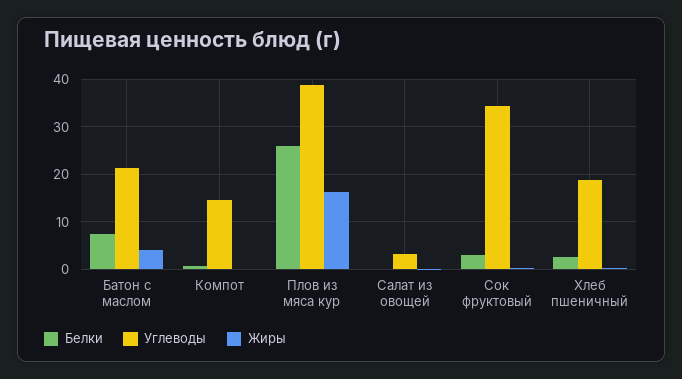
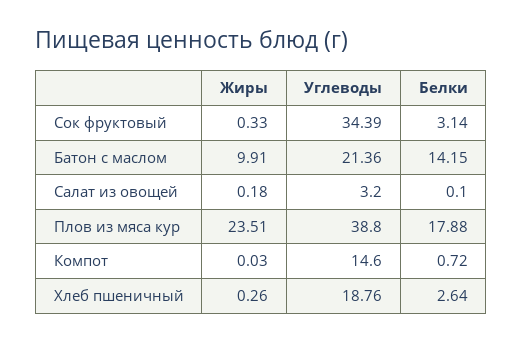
  {
    "Белки": {
-     "Батон с маслом": 8,
+     "Батон с маслом": 14.15,
      "Компот": 0.72,
-     "Плов из мяса кур": 26,
+     "Плов из мяса кур": 17.88,
      "Салат из овощей": 0.1,
      "Сок фруктовый": 3.14,
      "Хлеб пшеничный": 2.64
    },
    "Углеводы": {
      "Батон с маслом": 21.36,
      "Компот": 14.6,
      "Плов из мяса кур": 38.8,
      "Салат из овощей": 3.2,
      "Сок фруктовый": 34.39,
      "Хлеб пшеничный": 18.76
    },
    "Жиры": {
-     "Батон с маслом": 4,
+     "Батон с маслом": 9.91,
      "Компот": 0.03,
-     "Плов из мяса кур": 16,
+     "Плов из мяса кур": 23.51,
      "Салат из овощей": 0.18,
      "Сок фруктовый": 0.33,
      "Хлеб пшеничный": 0.26
    }
  }

